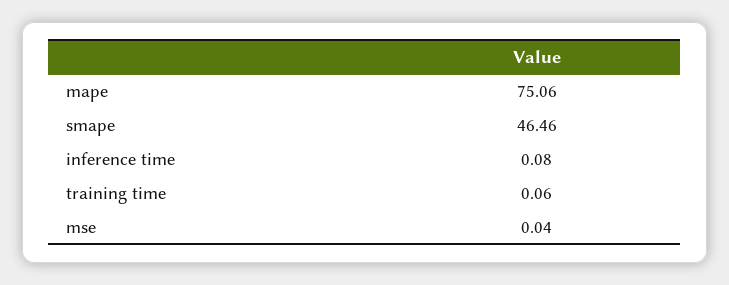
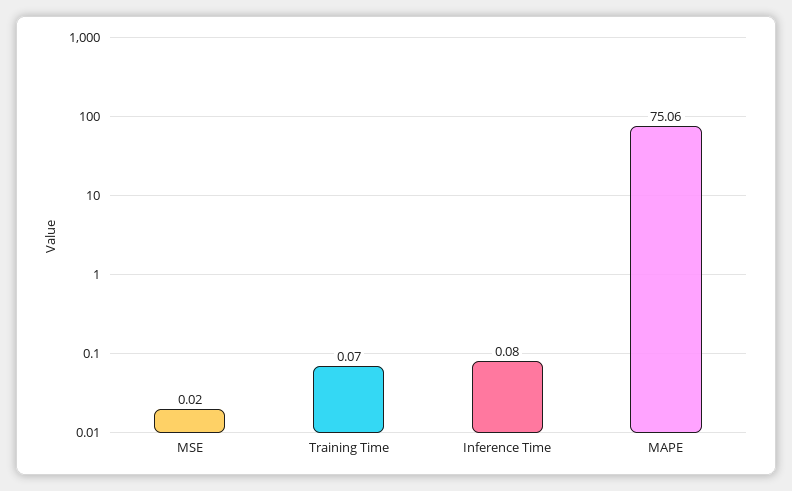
  {
    "mape": 75.06,
-   "smape": 46.46,
    "inference time": 0.08,
-   "training time": 0.06,
+   "training time": 0.07,
-   "mse": 0.04
+   "mse": 0.02
  }

